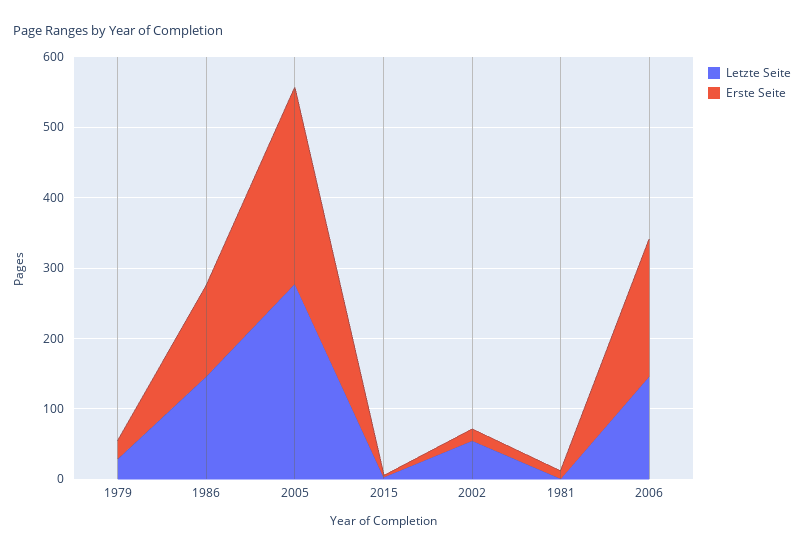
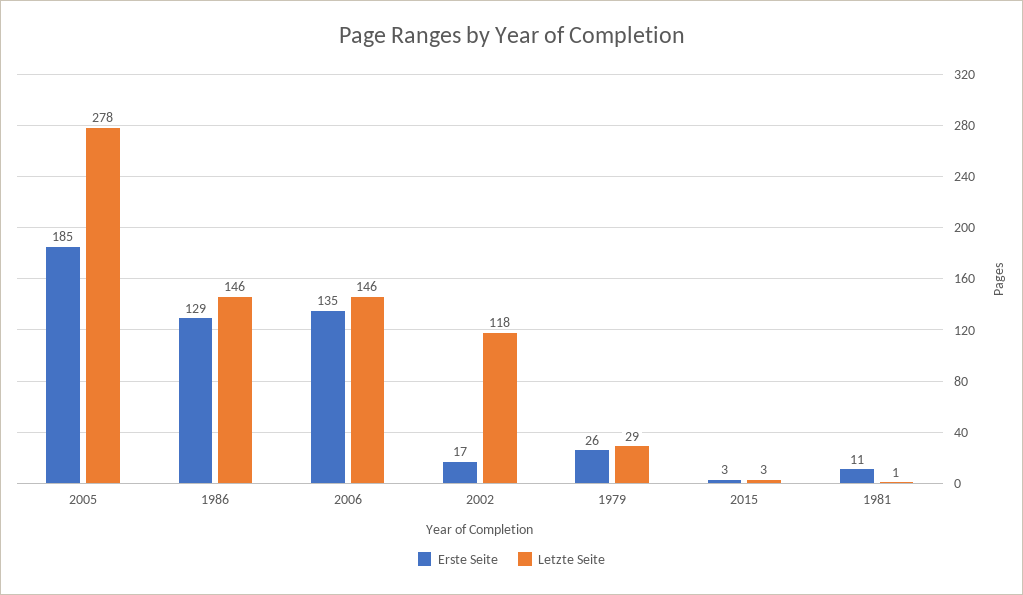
  {
    "Letzte Seite": {
      "1979": 29,
      "1986": 146,
      "2005": 278,
      "2015": 3,
-     "2002": 60,
+     "2002": 118,
      "1981": 1,
      "2006": 146
    },
    "Erste Seite": {
      "1979": 26,
      "1986": 129,
-     "2005": 280,
+     "2005": 185,
      "2015": 3,
      "2002": 17,
      "1981": 11,
-     "2006": 200
+     "2006": 135
    }
  }

